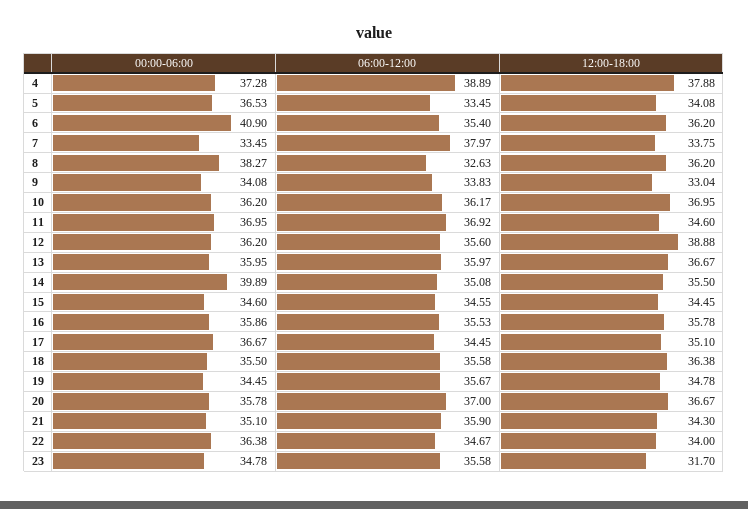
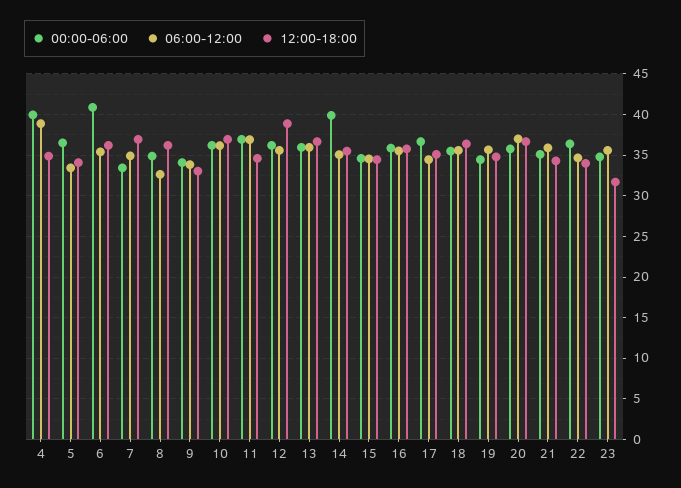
  {
    "00:00-06:00": {
-     "4": 37.28,
+     "4": 40,
      "5": 36.53,
      "6": 40.9,
      "7": 33.45,
-     "8": 38.27,
+     "8": 35,
      "9": 34.08,
      "10": 36.2,
      "11": 36.95,
      "12": 36.2,
      "13": 35.95,
      "14": 39.89,
      "15": 34.6,
      "16": 35.86,
      "17": 36.67,
      "18": 35.5,
      "19": 34.45,
      "20": 35.78,
      "21": 35.1,
      "22": 36.38,
      "23": 34.78
    },
    "06:00-12:00": {
      "4": 38.89,
      "5": 33.45,
      "6": 35.4,
-     "7": 37.97,
+     "7": 35,
      "8": 32.63,
      "9": 33.83,
      "10": 36.17,
      "11": 36.92,
      "12": 35.6,
      "13": 35.97,
      "14": 35.08,
      "15": 34.55,
      "16": 35.53,
      "17": 34.45,
      "18": 35.58,
      "19": 35.67,
      "20": 37,
      "21": 35.9,
      "22": 34.67,
      "23": 35.58
    },
    "12:00-18:00": {
-     "4": 37.88,
+     "4": 35,
      "5": 34.08,
      "6": 36.2,
-     "7": 33.75,
+     "7": 37,
      "8": 36.2,
      "9": 33.04,
      "10": 36.95,
      "11": 34.6,
      "12": 38.88,
      "13": 36.67,
      "14": 35.5,
      "15": 34.45,
      "16": 35.78,
      "17": 35.1,
      "18": 36.38,
      "19": 34.78,
      "20": 36.67,
      "21": 34.3,
      "22": 34,
      "23": 31.7
    }
  }

